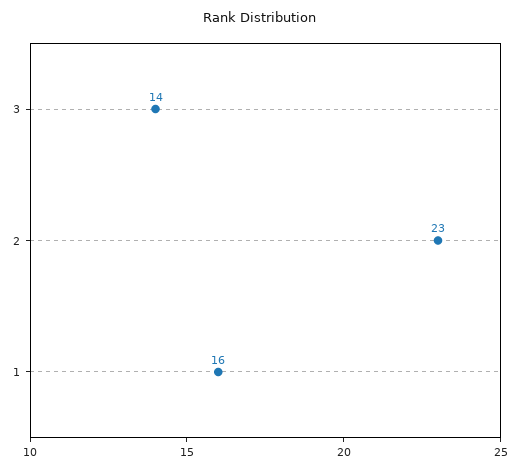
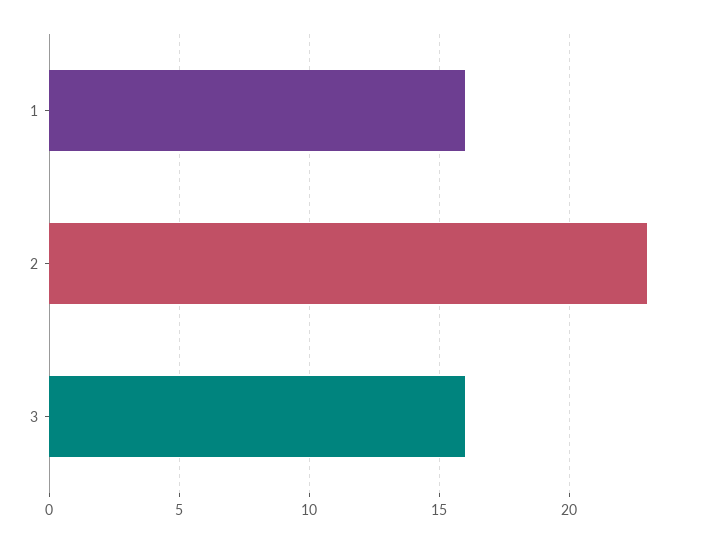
  {
-   "3": 14,
+   "3": 16,
    "2": 23,
    "1": 16
  }

